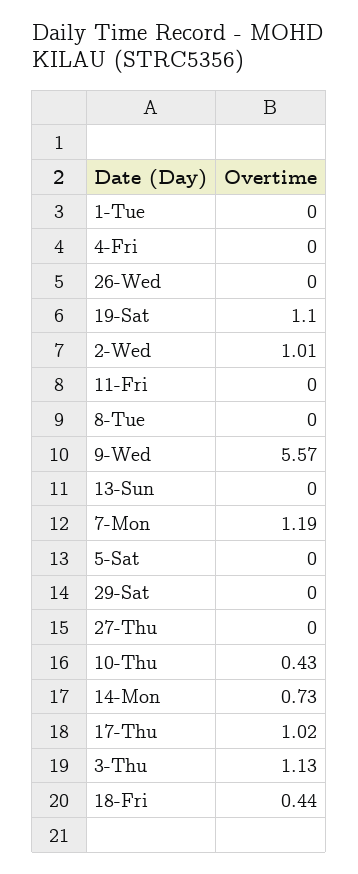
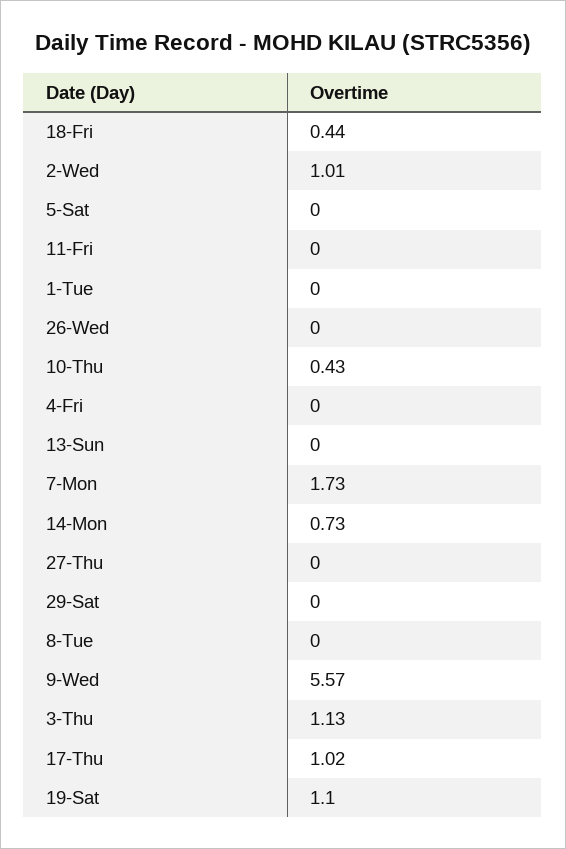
  {
    "1-Tue": 0,
    "4-Fri": 0,
    "26-Wed": 0,
    "19-Sat": 1.1,
    "2-Wed": 1.01,
    "11-Fri": 0,
    "8-Tue": 0,
    "9-Wed": 5.57,
    "13-Sun": 0,
-   "7-Mon": 1.19,
+   "7-Mon": 1.73,
    "5-Sat": 0,
    "29-Sat": 0,
    "27-Thu": 0,
    "10-Thu": 0.43,
    "14-Mon": 0.73,
    "17-Thu": 1.02,
    "3-Thu": 1.13,
    "18-Fri": 0.44
  }

